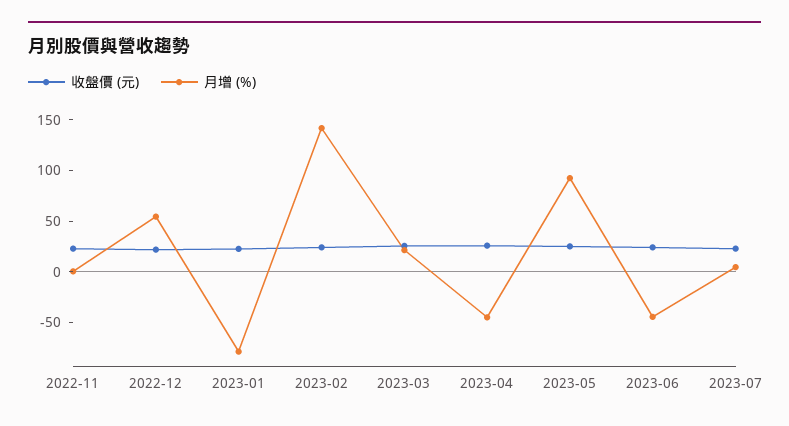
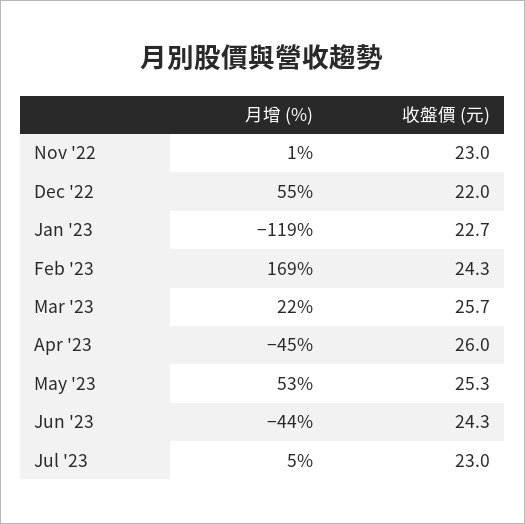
  {
    "收盤價 (元)": {
      "2022-11": 23,
      "2022-12": 22,
      "2023-01": 22.7,
      "2023-02": 24.3,
      "2023-03": 25.7,
      "2023-04": 26,
      "2023-05": 25.3,
      "2023-06": 24.3,
      "2023-07": 23
    },
    "月增 (%)": {
      "2022-11": 1,
      "2022-12": 55,
-     "2023-01": -80,
+     "2023-01": -119,
-     "2023-02": 140,
+     "2023-02": 169,
      "2023-03": 22,
      "2023-04": -45,
-     "2023-05": 90,
+     "2023-05": 53,
      "2023-06": -44,
      "2023-07": 5
    }
  }

